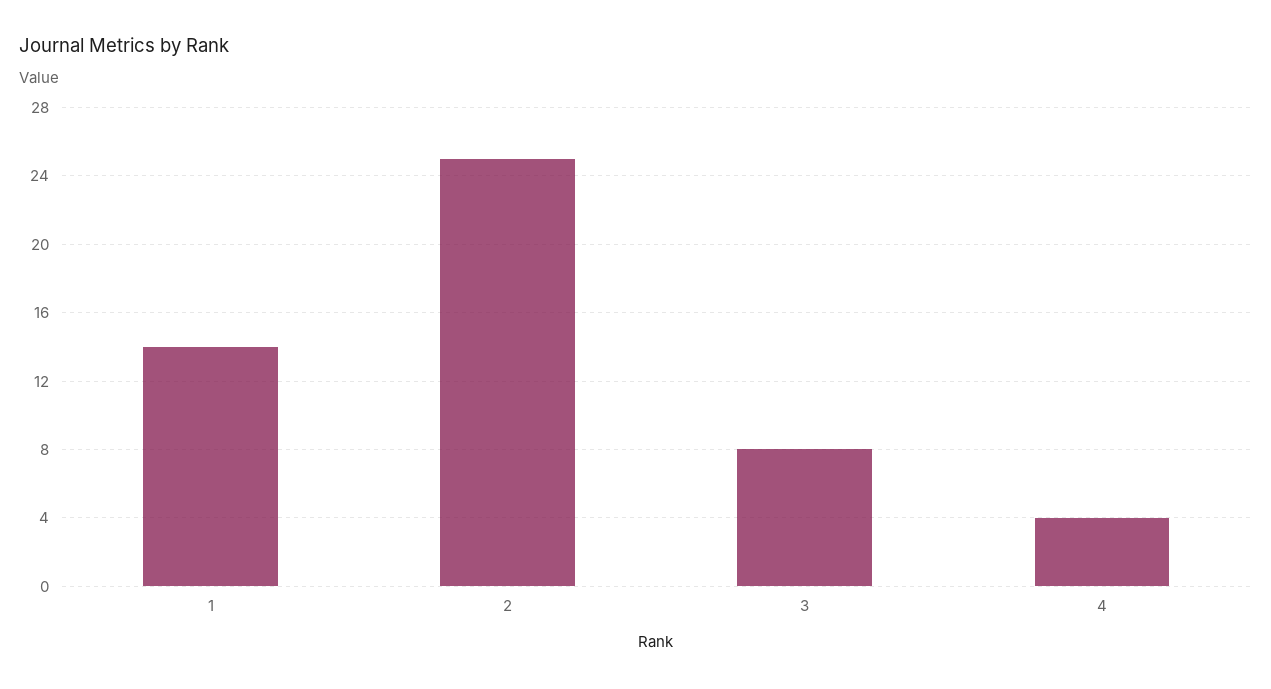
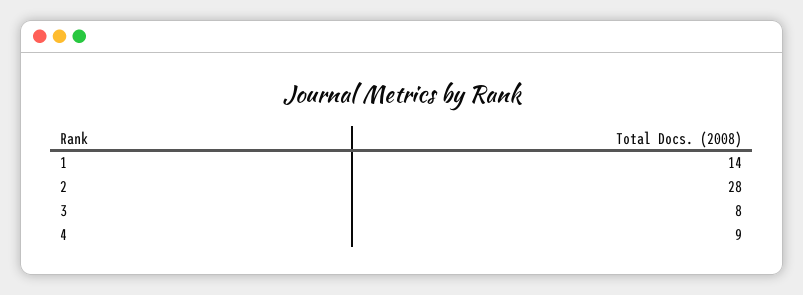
  {
    "1": 14,
-   "2": 25,
+   "2": 28,
    "3": 8,
-   "4": 4
+   "4": 9
  }

